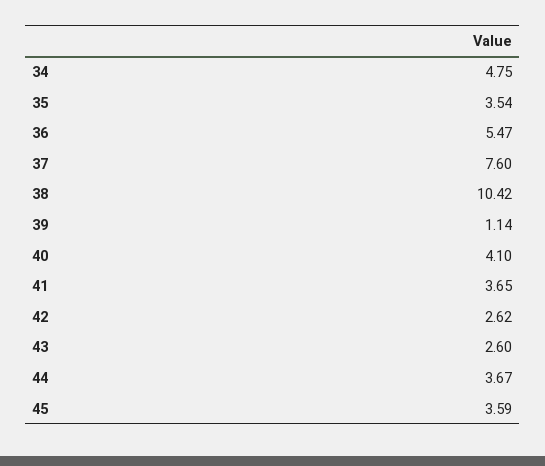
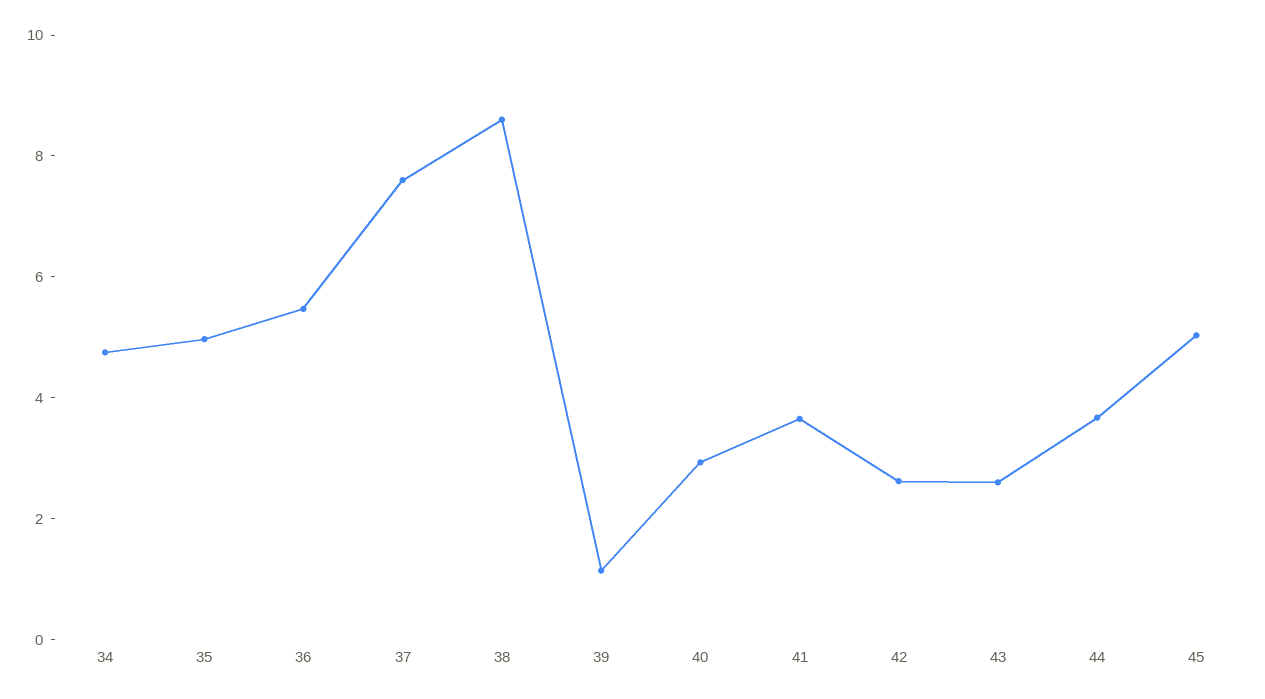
  {
    "34": 4.75,
-   "35": 3.54,
+   "35": 5,
    "36": 5.47,
    "37": 7.6,
-   "38": 10.42,
+   "38": 8.5,
    "39": 1.14,
-   "40": 4.1,
+   "40": 3,
    "41": 3.65,
    "42": 2.62,
    "43": 2.6,
    "44": 3.67,
-   "45": 3.59
+   "45": 5
  }

